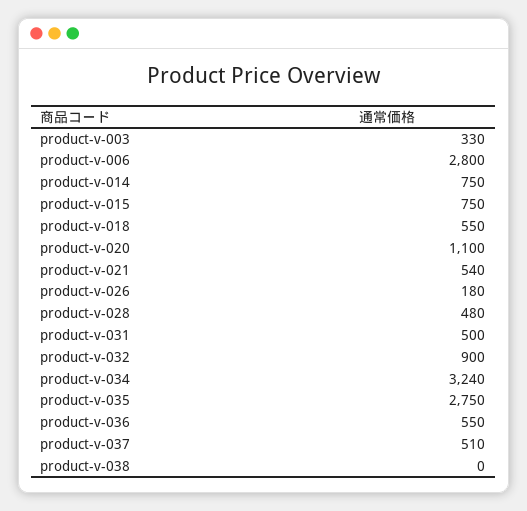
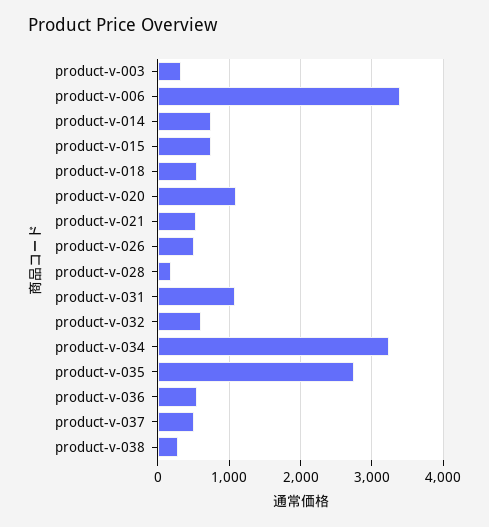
  {
    "product-v-003": 330,
-   "product-v-006": 2800,
+   "product-v-006": 3400,
    "product-v-014": 750,
    "product-v-015": 750,
    "product-v-018": 550,
    "product-v-020": 1100,
    "product-v-021": 540,
-   "product-v-026": 180,
+   "product-v-026": 500,
-   "product-v-028": 480,
+   "product-v-028": 200,
-   "product-v-031": 500,
+   "product-v-031": 1100,
-   "product-v-032": 900,
+   "product-v-032": 600,
    "product-v-034": 3240,
    "product-v-035": 2750,
    "product-v-036": 550,
    "product-v-037": 510,
-   "product-v-038": 0
+   "product-v-038": 300
  }

